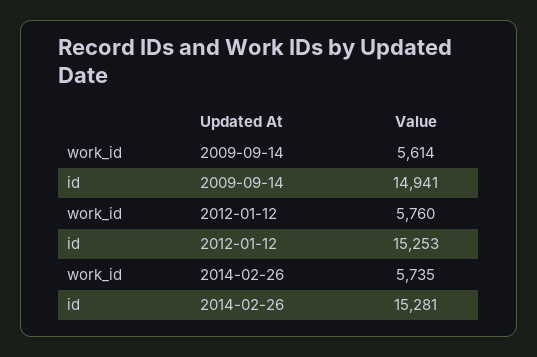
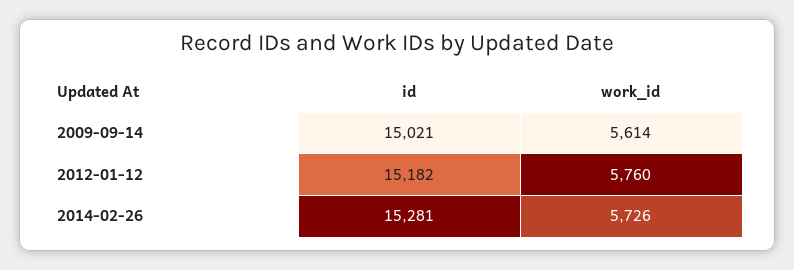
  {
    "work_id": {
      "2009-09-14": 5614,
      "2012-01-12": 5760,
-     "2014-02-26": 5735
+     "2014-02-26": 5726
    },
    "id": {
-     "2009-09-14": 14941,
+     "2009-09-14": 15021,
-     "2012-01-12": 15253,
+     "2012-01-12": 15182,
      "2014-02-26": 15281
    }
  }

